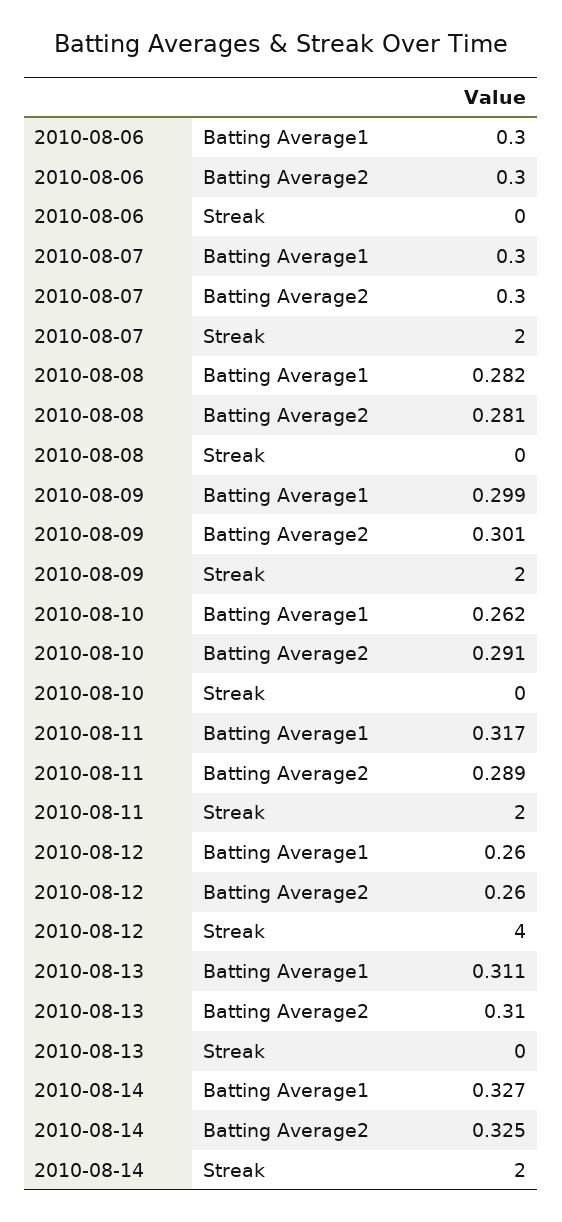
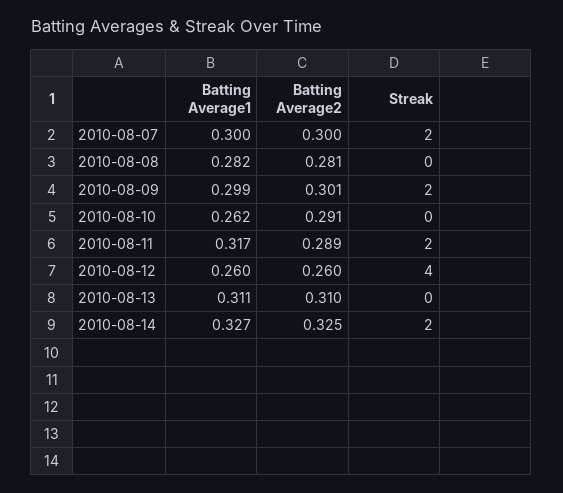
  {
-   "2010-08-06": {
-     "Batting Average1": 0.3,
-     "Batting Average2": 0.3,
-     "Streak": 0
-   },
    "2010-08-07": {
      "Batting Average1": 0.3,
      "Batting Average2": 0.3,
      "Streak": 2
    },
    "2010-08-08": {
      "Batting Average1": 0.282,
      "Batting Average2": 0.281,
      "Streak": 0
    },
    "2010-08-09": {
      "Batting Average1": 0.299,
      "Batting Average2": 0.301,
      "Streak": 2
    },
    "2010-08-10": {
      "Batting Average1": 0.262,
      "Batting Average2": 0.291,
      "Streak": 0
    },
    "2010-08-11": {
      "Batting Average1": 0.317,
      "Batting Average2": 0.289,
      "Streak": 2
    },
    "2010-08-12": {
      "Batting Average1": 0.26,
      "Batting Average2": 0.26,
      "Streak": 4
    },
    "2010-08-13": {
      "Batting Average1": 0.311,
      "Batting Average2": 0.31,
      "Streak": 0
    },
    "2010-08-14": {
      "Batting Average1": 0.327,
      "Batting Average2": 0.325,
      "Streak": 2
    }
  }

